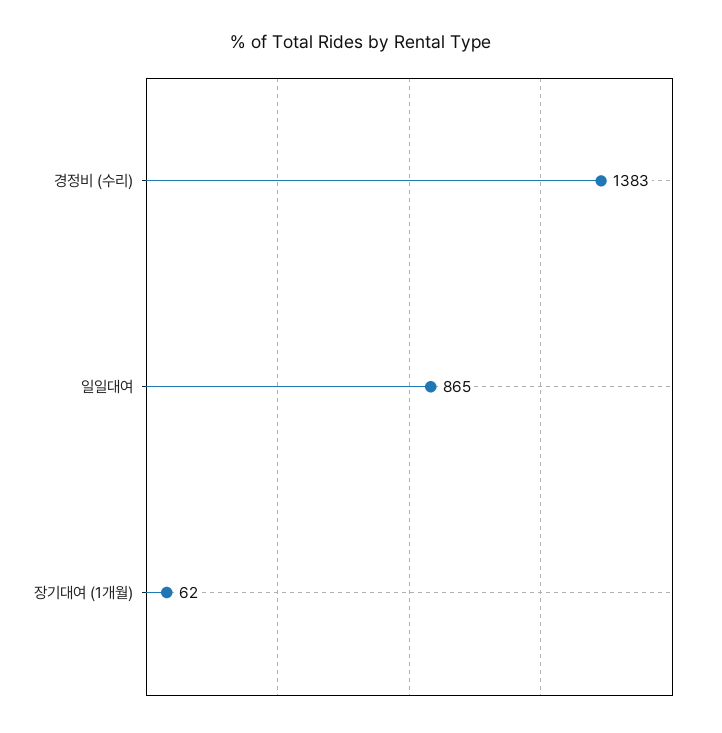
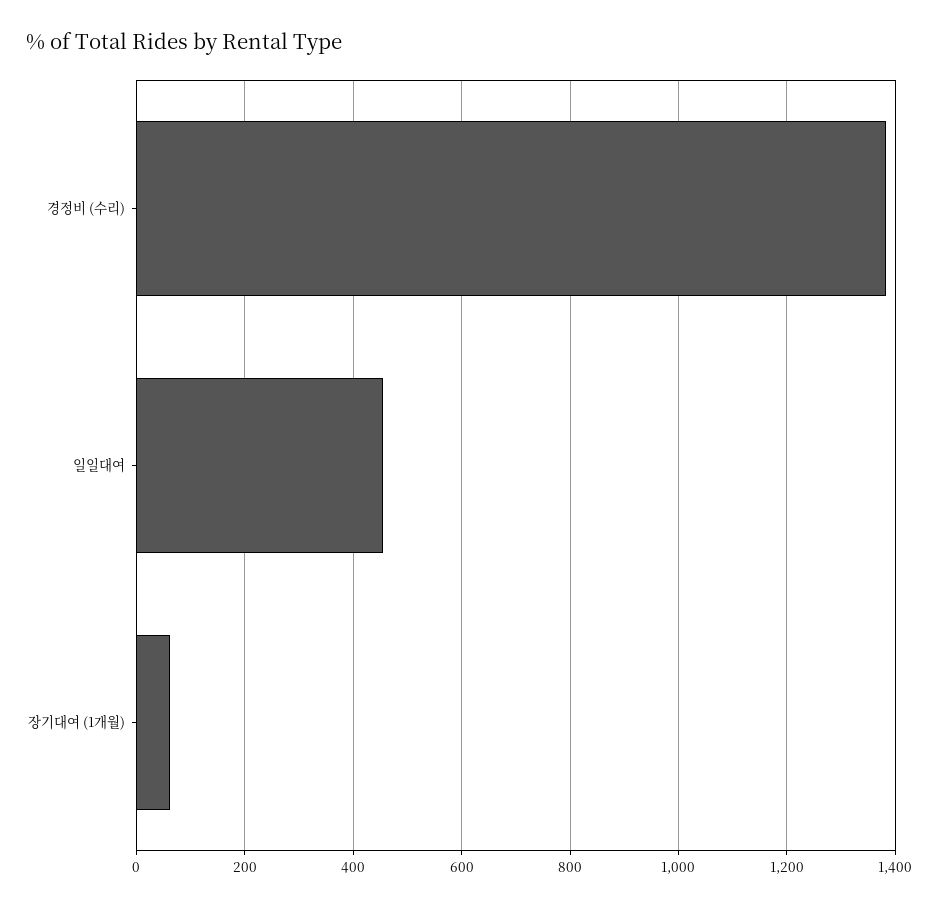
  {
    "경정비 (수리)": 1383,
-   "일일대여": 865,
+   "일일대여": 460,
    "장기대여 (1개월)": 62
  }

